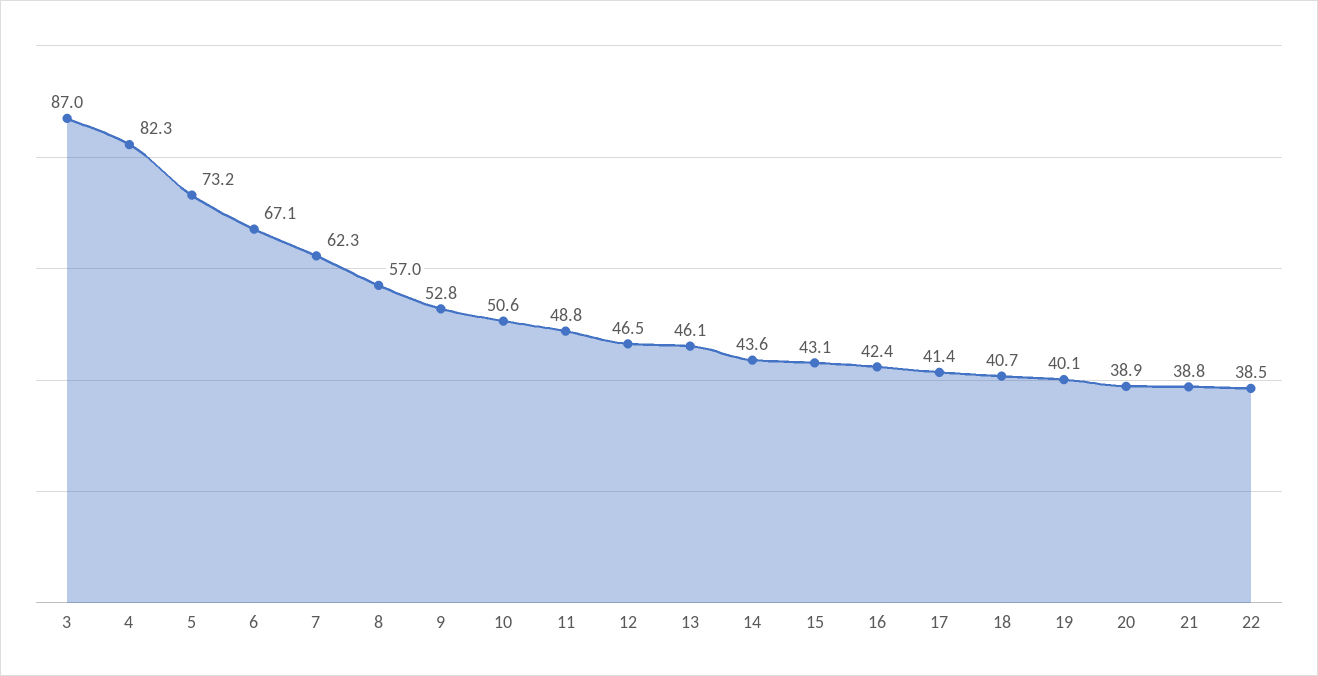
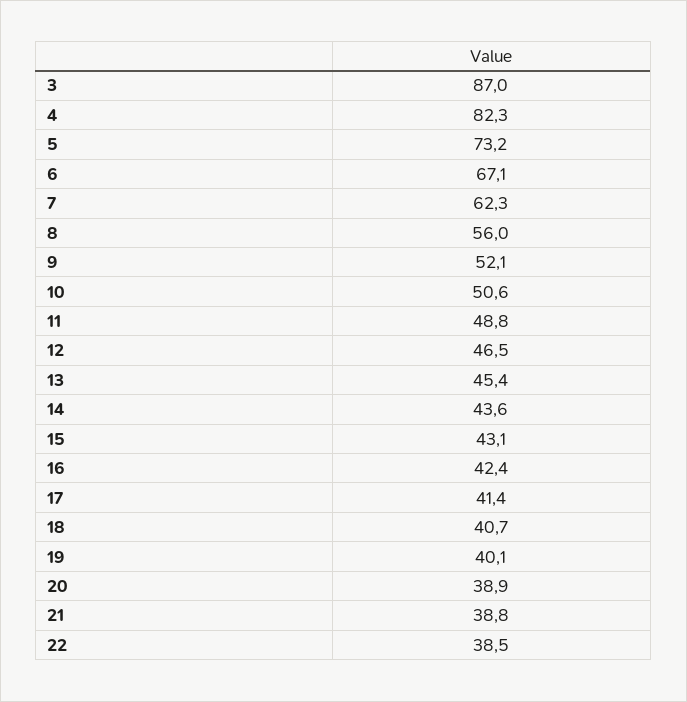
  {
    "3": 87,
    "4": 82.3,
    "5": 73.2,
    "6": 67.1,
    "7": 62.3,
-   "8": 57,
+   "8": 56,
-   "9": 52.8,
+   "9": 52.1,
    "10": 50.6,
    "11": 48.8,
    "12": 46.5,
-   "13": 46.1,
+   "13": 45.4,
    "14": 43.6,
    "15": 43.1,
    "16": 42.4,
    "17": 41.4,
    "18": 40.7,
    "19": 40.1,
    "20": 38.9,
    "21": 38.8,
    "22": 38.5
  }

